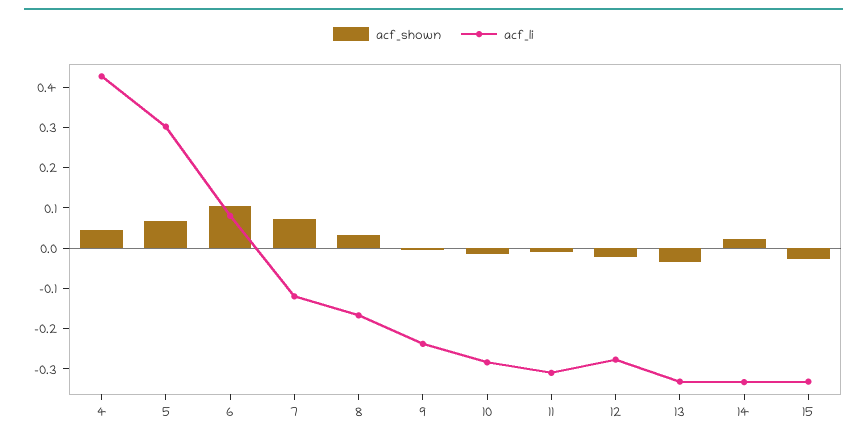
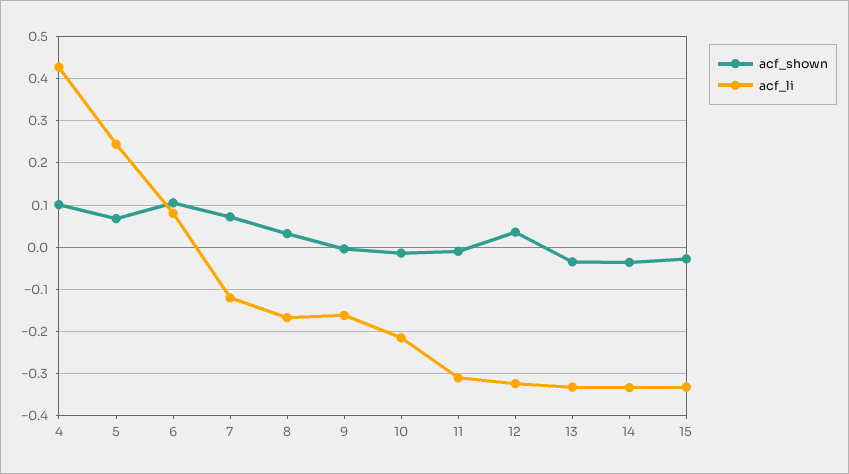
  {
    "acf_shown": {
-     "4": 0.04,
+     "4": 0.1,
      "5": 0.06,
      "6": 0.1,
      "7": 0.08,
      "8": 0.04,
      "9": 0,
      "10": -0.02,
      "11": -0.02,
-     "12": -0.02,
+     "12": 0.04,
      "13": -0.04,
-     "14": 0.02,
+     "14": -0.04,
      "15": -0.02
    },
    "acf_li": {
      "4": 0.42,
-     "5": 0.3,
+     "5": 0.24,
      "6": 0.08,
      "7": -0.12,
      "8": -0.16,
-     "9": -0.24,
+     "9": -0.16,
-     "10": -0.28,
+     "10": -0.22,
      "11": -0.32,
-     "12": -0.28,
+     "12": -0.32,
      "13": -0.34,
      "14": -0.34,
      "15": -0.34
    }
  }

